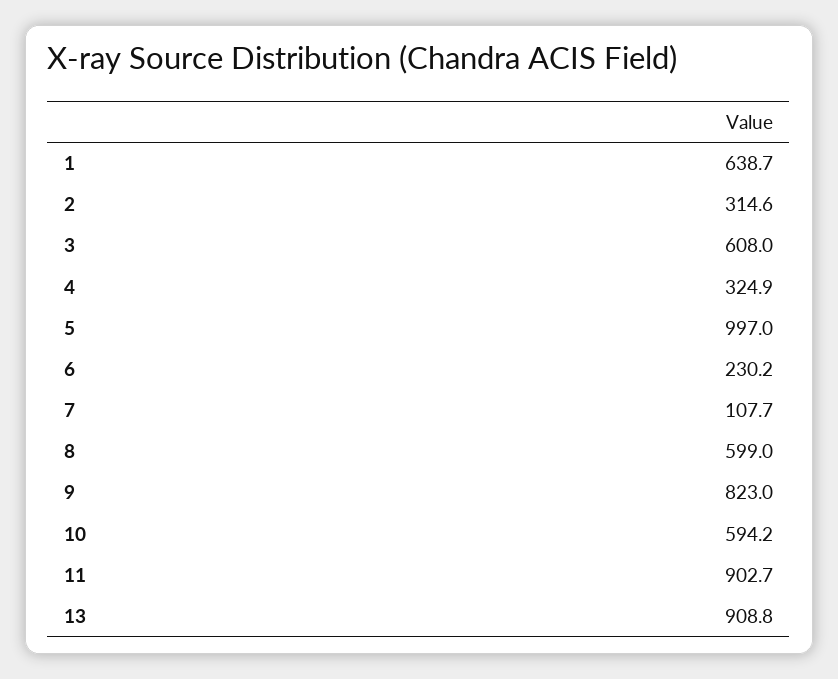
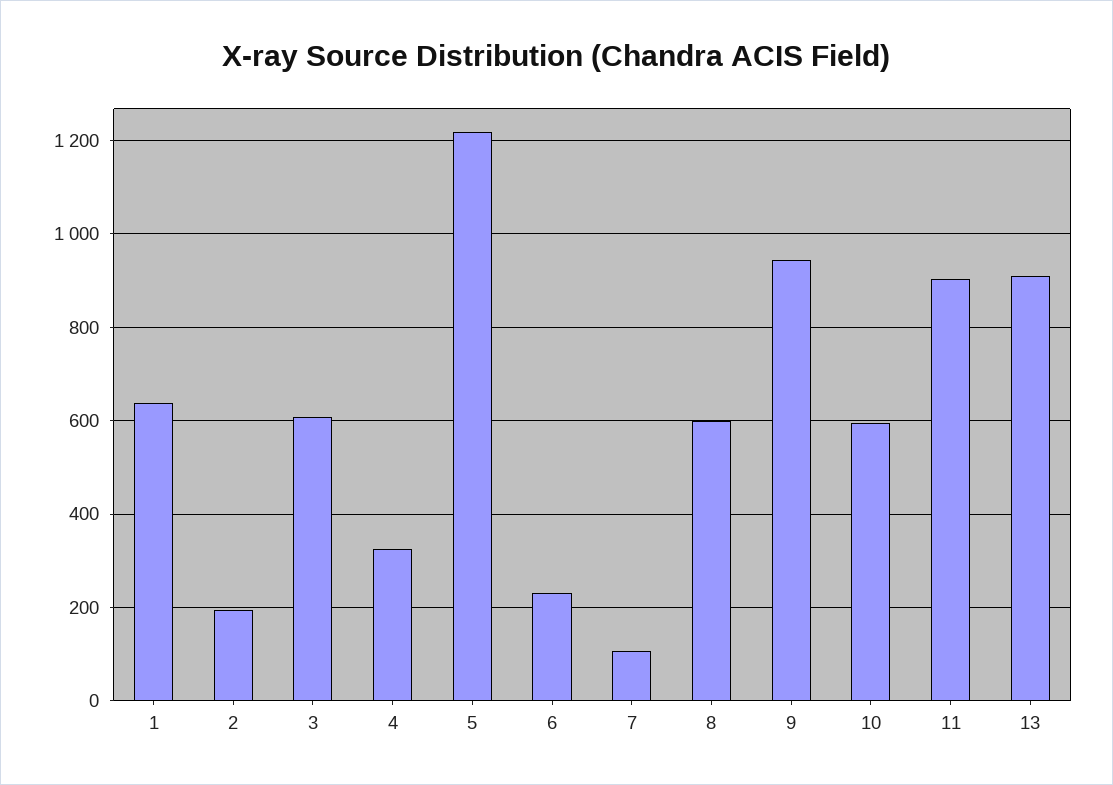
  {
    "1": 638.7,
-   "2": 314.6,
+   "2": 200,
    "3": 608,
    "4": 324.9,
-   "5": 997,
+   "5": 1220,
    "6": 230.2,
    "7": 107.7,
    "8": 599,
-   "9": 823,
+   "9": 940,
    "10": 594.2,
    "11": 902.7,
    "13": 908.8
  }

